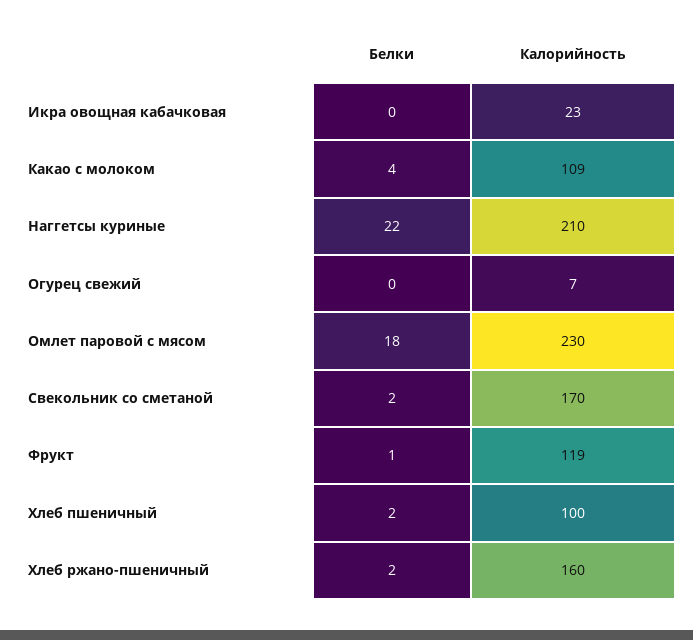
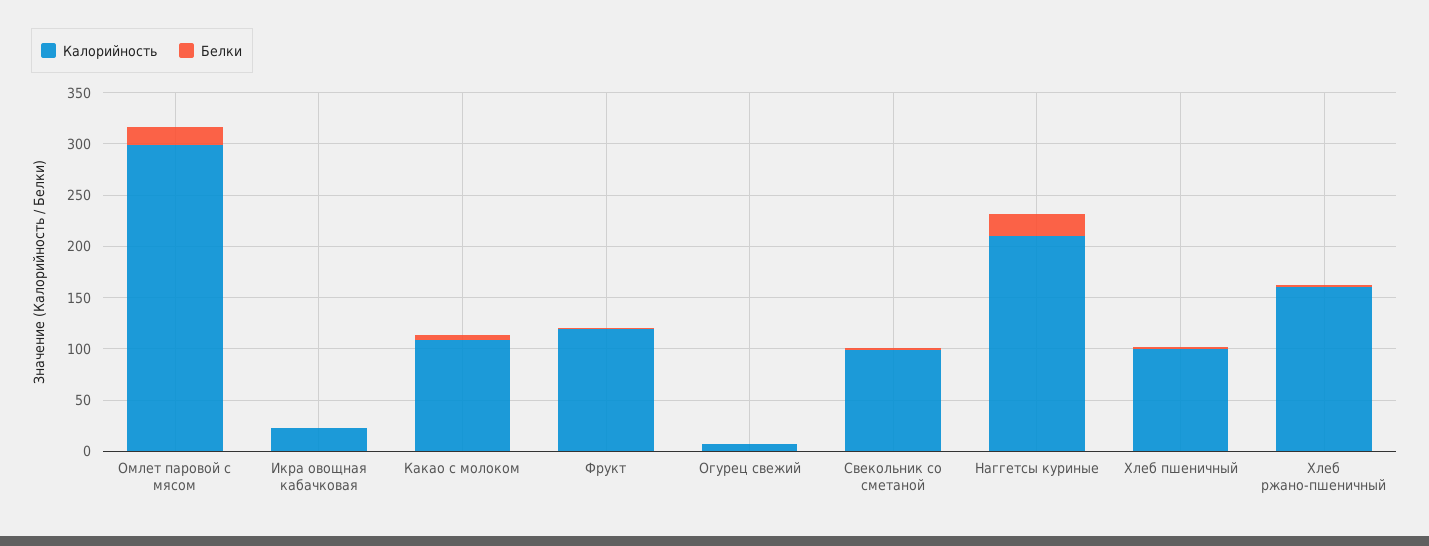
  {
    "Белки": {
      "Икра овощная кабачковая": 0,
      "Какао с молоком": 4,
      "Наггетсы куриные": 22,
      "Огурец свежий": 0,
      "Омлет паровой с мясом": 18,
      "Свекольник со сметаной": 2,
      "Фрукт": 1,
      "Хлеб пшеничный": 2,
      "Хлеб ржано-пшеничный": 2
    },
    "Калорийность": {
      "Икра овощная кабачковая": 23,
      "Какао с молоком": 109,
      "Наггетсы куриные": 210,
      "Огурец свежий": 7,
-     "Омлет паровой с мясом": 230,
+     "Омлет паровой с мясом": 300,
-     "Свекольник со сметаной": 170,
+     "Свекольник со сметаной": 100,
      "Фрукт": 119,
      "Хлеб пшеничный": 100,
      "Хлеб ржано-пшеничный": 160
    }
  }

